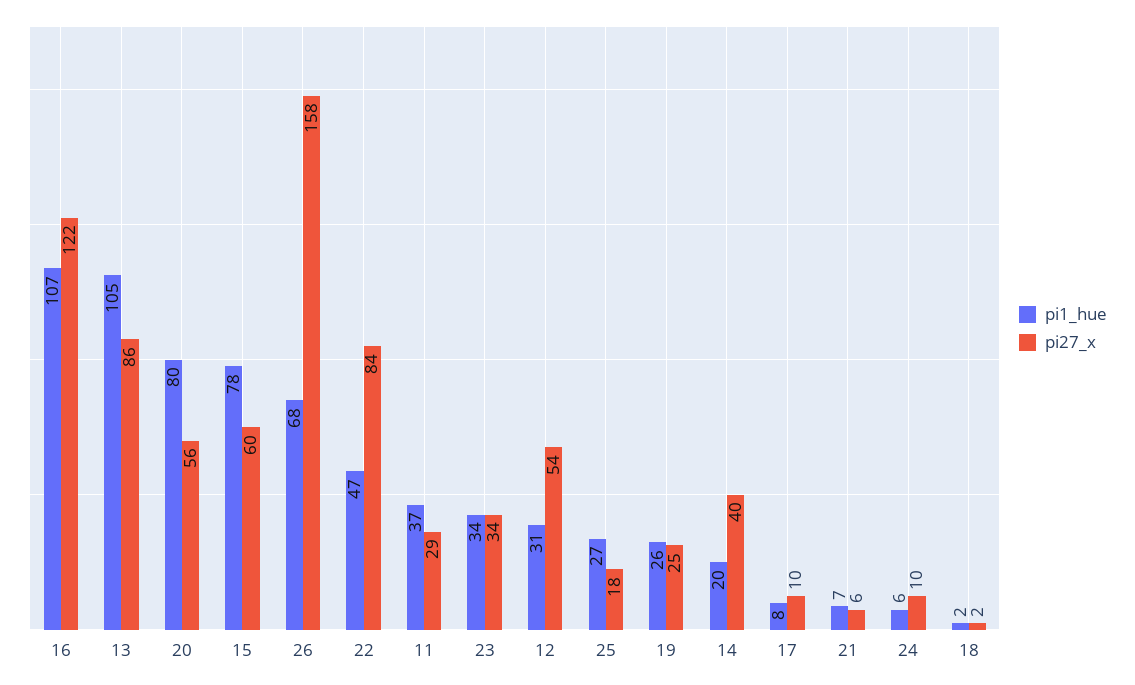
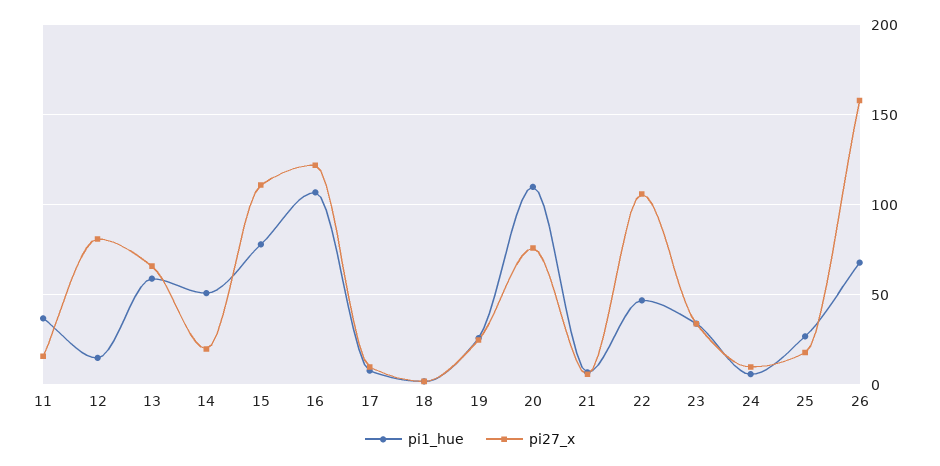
  {
    "pi1_hue": {
      "16": 107,
-     "13": 105,
+     "13": 60,
-     "20": 80,
+     "20": 110,
      "15": 78,
      "26": 68,
      "22": 47,
      "11": 37,
      "23": 34,
-     "12": 31,
+     "12": 15,
      "25": 27,
      "19": 26,
-     "14": 20,
+     "14": 50,
      "17": 8,
      "21": 7,
      "24": 6,
      "18": 2
    },
    "pi27_x": {
      "16": 122,
-     "13": 86,
+     "13": 65,
-     "20": 56,
+     "20": 75,
-     "15": 60,
+     "15": 110,
      "26": 158,
-     "22": 84,
+     "22": 105,
-     "11": 29,
+     "11": 15,
      "23": 34,
-     "12": 54,
+     "12": 80,
      "25": 18,
      "19": 25,
-     "14": 40,
+     "14": 20,
      "17": 10,
      "21": 6,
      "24": 10,
      "18": 2
    }
  }

